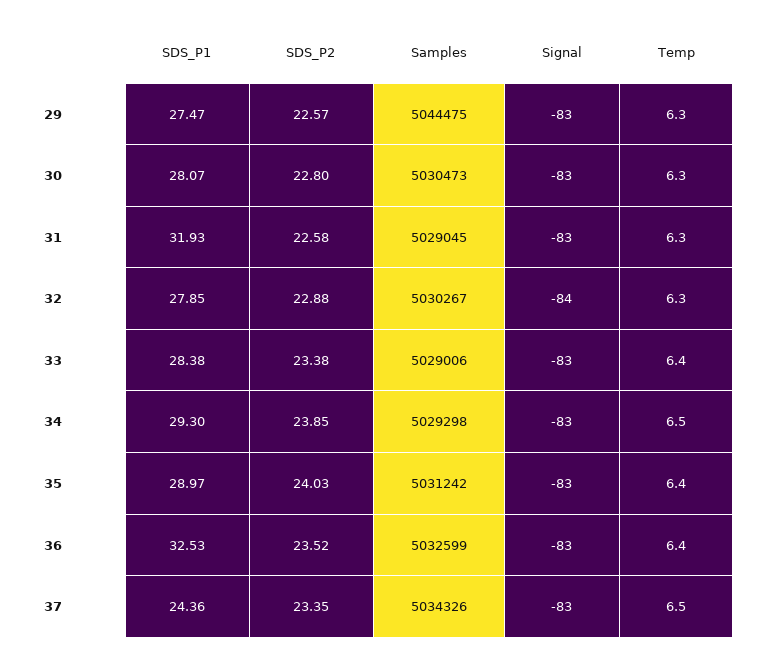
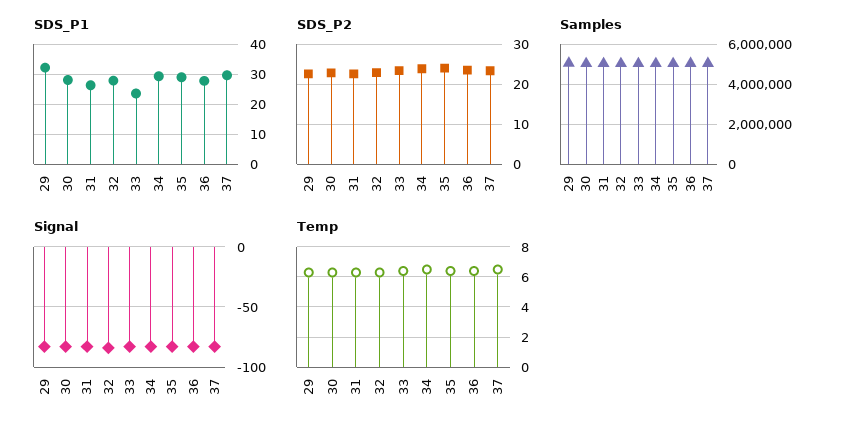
  {
    "SDS_P1": {
-     "29": 27.47,
+     "29": 32,
      "30": 28.07,
-     "31": 31.93,
+     "31": 26,
      "32": 27.85,
-     "33": 28.38,
+     "33": 24,
      "34": 29.3,
      "35": 28.97,
-     "36": 32.53,
+     "36": 28,
-     "37": 24.36
+     "37": 30
    },
    "SDS_P2": {
      "29": 22.57,
      "30": 22.8,
      "31": 22.58,
      "32": 22.88,
      "33": 23.38,
      "34": 23.85,
      "35": 24.03,
      "36": 23.52,
      "37": 23.35
    },
    "Samples": {
      "29": 5044475,
      "30": 5030473,
      "31": 5029045,
      "32": 5030267,
      "33": 5029006,
      "34": 5029298,
      "35": 5031242,
      "36": 5032599,
      "37": 5034326
    },
    "Signal": {
      "29": -83,
      "30": -83,
      "31": -83,
      "32": -84,
      "33": -83,
      "34": -83,
      "35": -83,
      "36": -83,
      "37": -83
    },
    "Temp": {
      "29": 6.3,
      "30": 6.3,
      "31": 6.3,
      "32": 6.3,
      "33": 6.4,
      "34": 6.5,
      "35": 6.4,
      "36": 6.4,
      "37": 6.5
    }
  }

